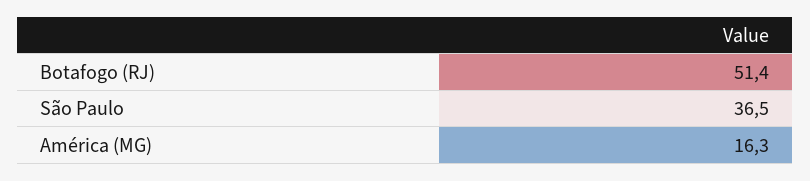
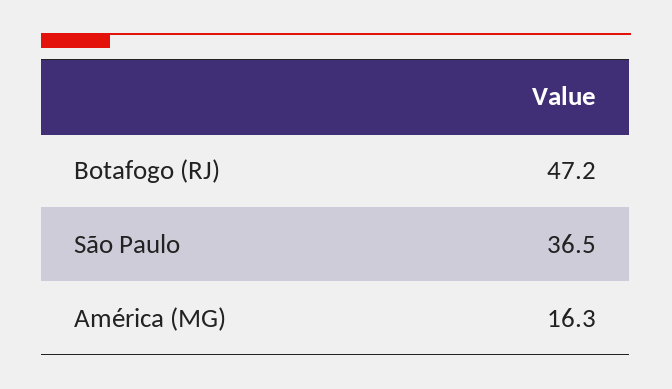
  {
-   "Botafogo (RJ)": 51.4,
+   "Botafogo (RJ)": 47.2,
    "São Paulo": 36.5,
    "América (MG)": 16.3
  }

